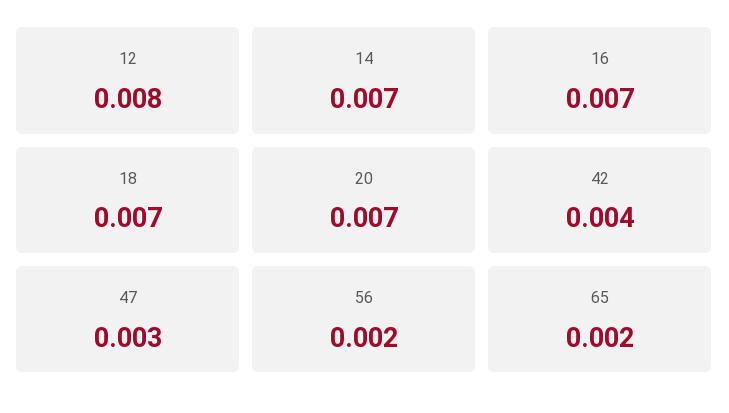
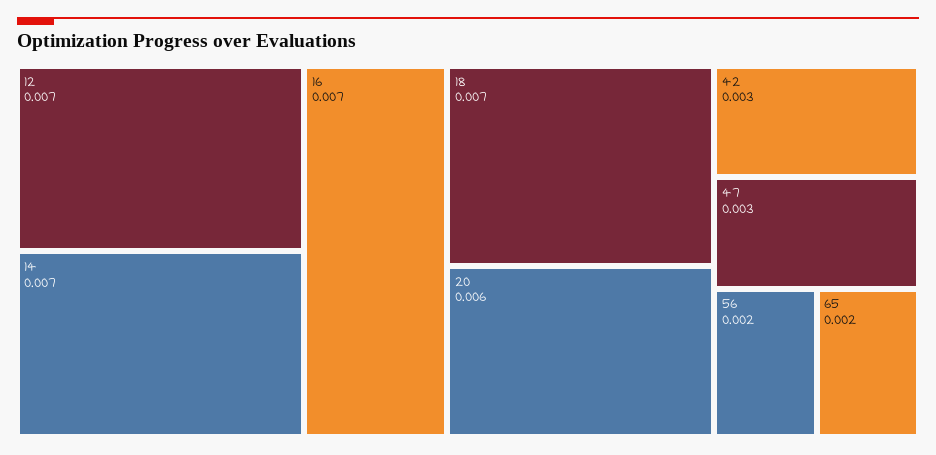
  {
-   "12": 0.008,
+   "12": 0.007,
    "14": 0.007,
    "16": 0.007,
    "18": 0.007,
-   "20": 0.007,
+   "20": 0.006,
-   "42": 0.004,
+   "42": 0.003,
    "47": 0.003,
    "56": 0.002,
    "65": 0.002
  }

